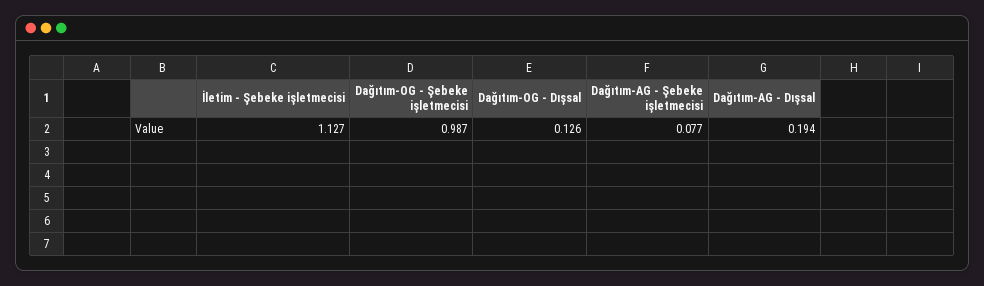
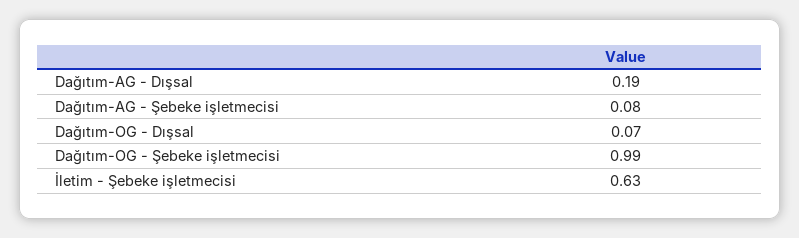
  {
-   "İletim - Şebeke işletmecisi": 1.127,
+   "İletim - Şebeke işletmecisi": 0.63,
    "Dağıtım-OG - Şebeke işletmecisi": 0.987,
-   "Dağıtım-OG - Dışsal": 0.126,
+   "Dağıtım-OG - Dışsal": 0.07,
    "Dağıtım-AG - Şebeke işletmecisi": 0.077,
    "Dağıtım-AG - Dışsal": 0.194
  }

